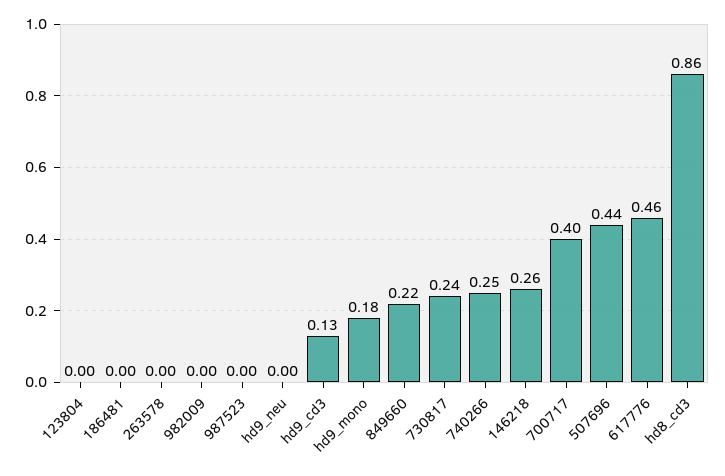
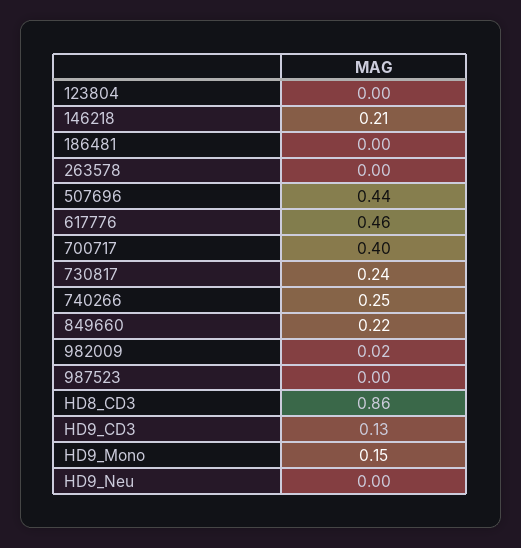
  {
    "123804": 0,
    "186481": 0,
    "263578": 0,
-   "982009": 0,
+   "982009": 0.02,
    "987523": 0,
    "hd9_neu": 0,
    "hd9_cd3": 0.13,
-   "hd9_mono": 0.18,
+   "hd9_mono": 0.15,
    "849660": 0.22,
    "730817": 0.24,
    "740266": 0.25,
-   "146218": 0.26,
+   "146218": 0.21,
    "700717": 0.4,
    "507696": 0.44,
    "617776": 0.46,
    "hd8_cd3": 0.86
  }

